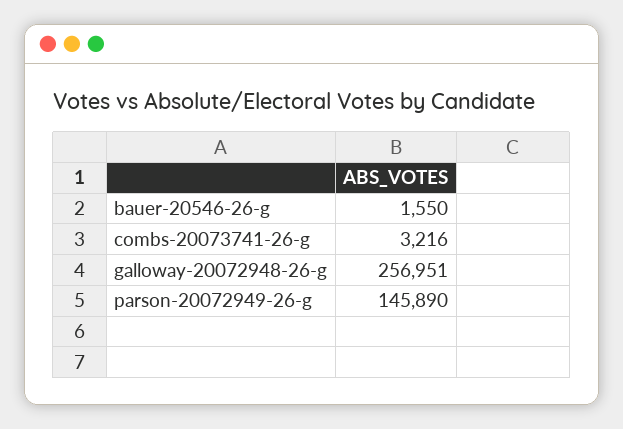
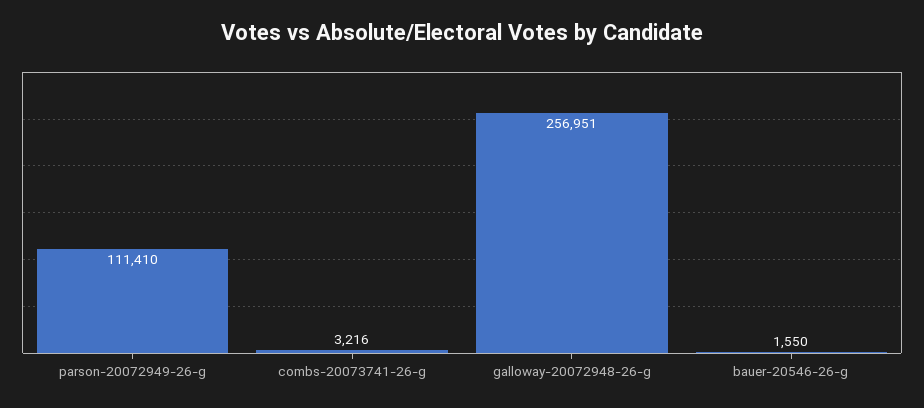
  {
    "bauer-20546-26-g": 1550,
    "combs-20073741-26-g": 3216,
    "galloway-20072948-26-g": 256951,
-   "parson-20072949-26-g": 145890
+   "parson-20072949-26-g": 111410
  }

